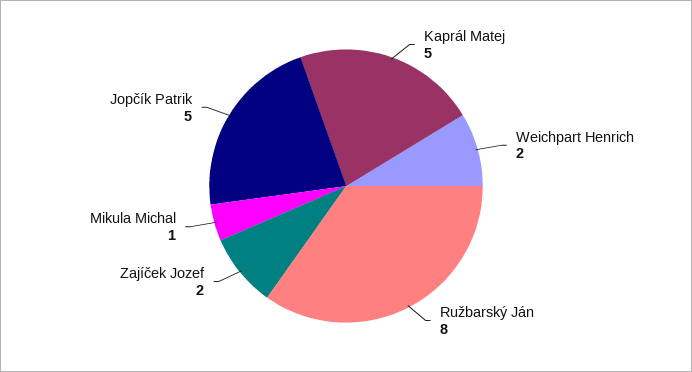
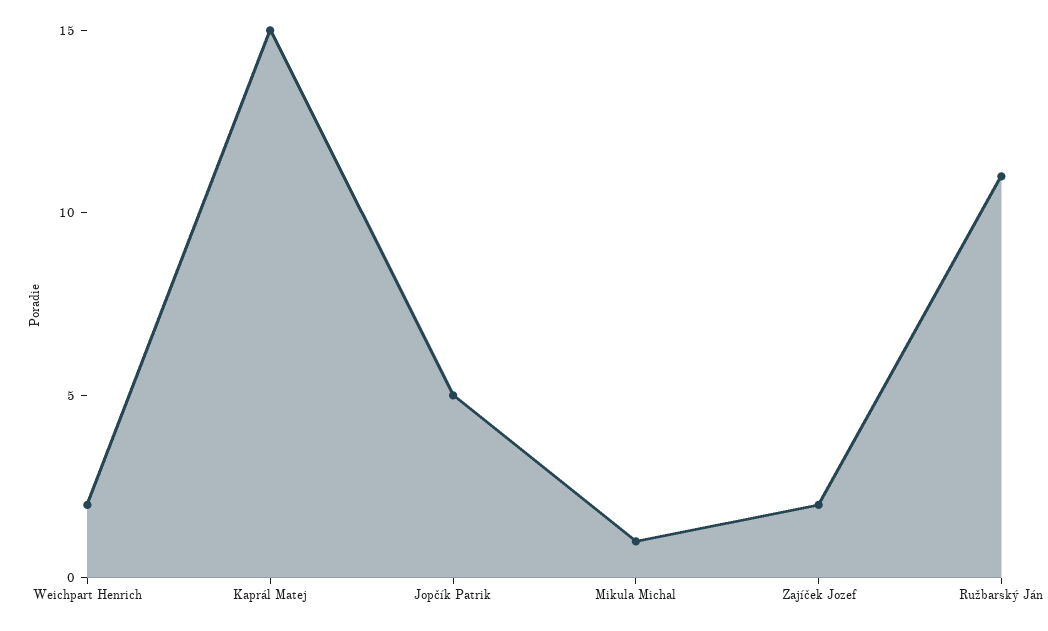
  {
-   "Kaprál Matej": 5,
+   "Kaprál Matej": 15,
    "Weichpart Henrich": 2,
-   "Ružbarský Ján": 8,
+   "Ružbarský Ján": 11,
    "Zajíček Jozef": 2,
    "Mikula Michal": 1,
    "Jopčík Patrik": 5
  }

